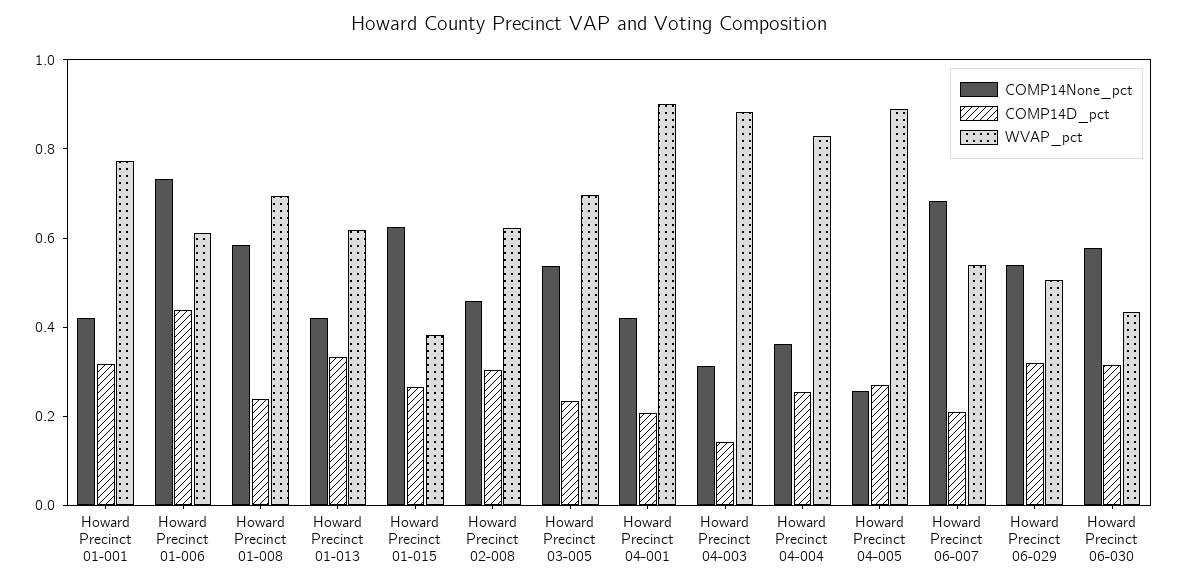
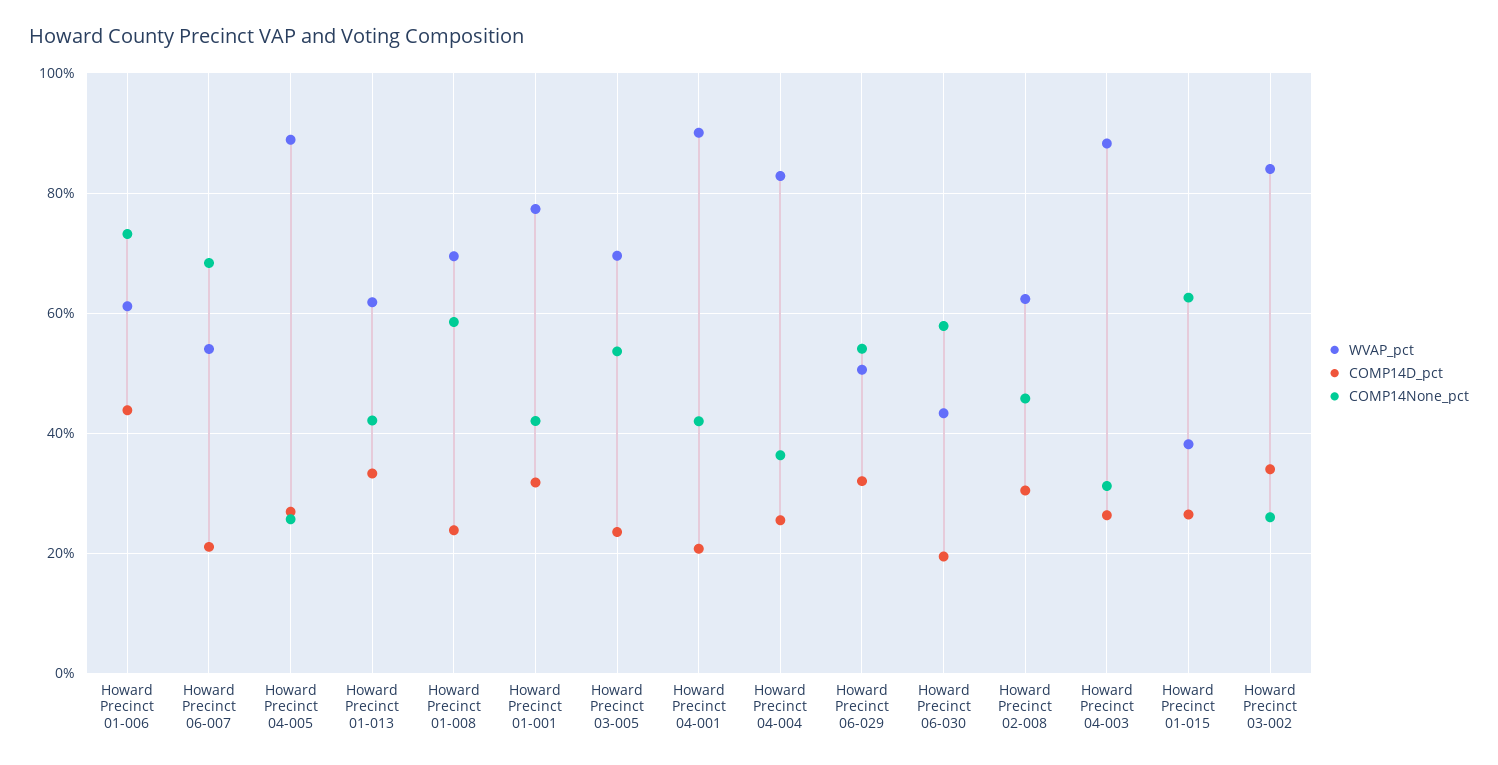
  {
    "COMP14None_pct": {
      "Howard Precinct 01-001": 0.42,
      "Howard Precinct 01-006": 0.74,
      "Howard Precinct 01-008": 0.58,
      "Howard Precinct 01-013": 0.42,
      "Howard Precinct 01-015": 0.62,
      "Howard Precinct 02-008": 0.46,
      "Howard Precinct 03-005": 0.54,
      "Howard Precinct 04-001": 0.42,
      "Howard Precinct 04-003": 0.32,
      "Howard Precinct 04-004": 0.36,
      "Howard Precinct 04-005": 0.26,
      "Howard Precinct 06-007": 0.68,
      "Howard Precinct 06-029": 0.54,
-     "Howard Precinct 06-030": 0.58
+     "Howard Precinct 06-030": 0.58,
+     "Howard Precinct 03-002": 0.26
    },
    "COMP14D_pct": {
      "Howard Precinct 01-001": 0.32,
      "Howard Precinct 01-006": 0.44,
      "Howard Precinct 01-008": 0.24,
      "Howard Precinct 01-013": 0.34,
      "Howard Precinct 01-015": 0.26,
      "Howard Precinct 02-008": 0.3,
      "Howard Precinct 03-005": 0.24,
      "Howard Precinct 04-001": 0.2,
-     "Howard Precinct 04-003": 0.15,
+     "Howard Precinct 04-003": 0.26,
      "Howard Precinct 04-004": 0.26,
      "Howard Precinct 04-005": 0.26,
      "Howard Precinct 06-007": 0.22,
      "Howard Precinct 06-029": 0.32,
-     "Howard Precinct 06-030": 0.3
+     "Howard Precinct 06-030": 0.2,
+     "Howard Precinct 03-002": 0.34
    },
    "WVAP_pct": {
      "Howard Precinct 01-001": 0.78,
      "Howard Precinct 01-006": 0.62,
      "Howard Precinct 01-008": 0.7,
      "Howard Precinct 01-013": 0.62,
      "Howard Precinct 01-015": 0.38,
      "Howard Precinct 02-008": 0.62,
      "Howard Precinct 03-005": 0.7,
      "Howard Precinct 04-001": 0.9,
      "Howard Precinct 04-003": 0.88,
      "Howard Precinct 04-004": 0.82,
      "Howard Precinct 04-005": 0.88,
      "Howard Precinct 06-007": 0.54,
      "Howard Precinct 06-029": 0.5,
-     "Howard Precinct 06-030": 0.44
+     "Howard Precinct 06-030": 0.44,
+     "Howard Precinct 03-002": 0.84
    }
  }

